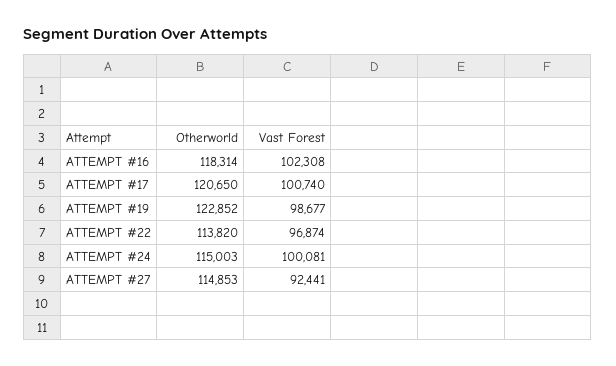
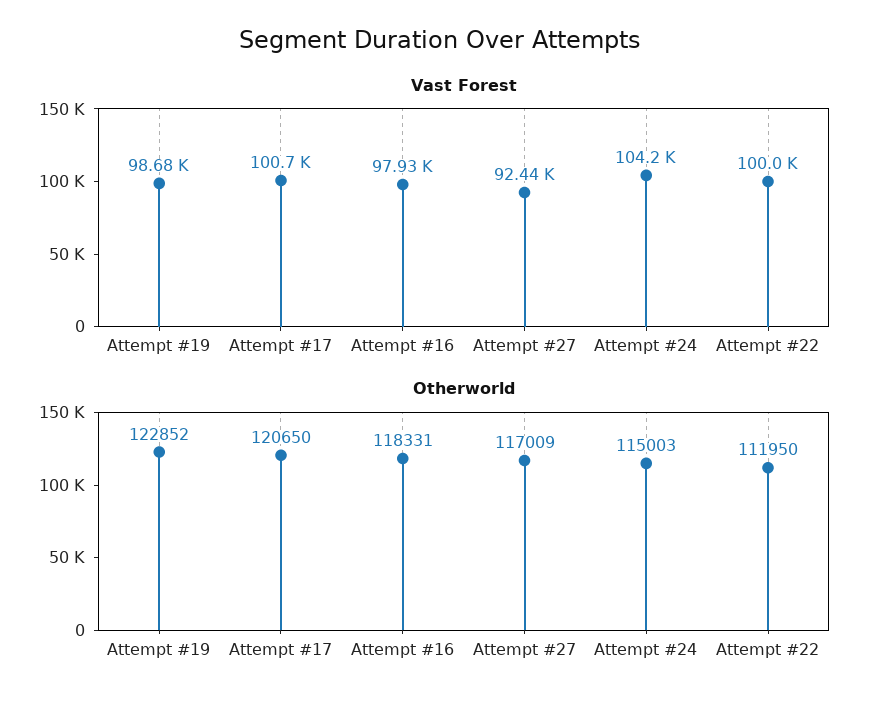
  {
    "Otherworld": {
-     "ATTEMPT #16": 118314,
+     "ATTEMPT #16": 118331,
      "ATTEMPT #17": 120650,
      "ATTEMPT #19": 122852,
-     "ATTEMPT #22": 113820,
+     "ATTEMPT #22": 111950,
      "ATTEMPT #24": 115003,
-     "ATTEMPT #27": 114853
+     "ATTEMPT #27": 117009
    },
    "Vast Forest": {
-     "ATTEMPT #16": 102308,
+     "ATTEMPT #16": 97930,
      "ATTEMPT #17": 100740,
      "ATTEMPT #19": 98677,
-     "ATTEMPT #22": 96874,
+     "ATTEMPT #22": 100000,
-     "ATTEMPT #24": 100081,
+     "ATTEMPT #24": 104200,
      "ATTEMPT #27": 92441
    }
  }

